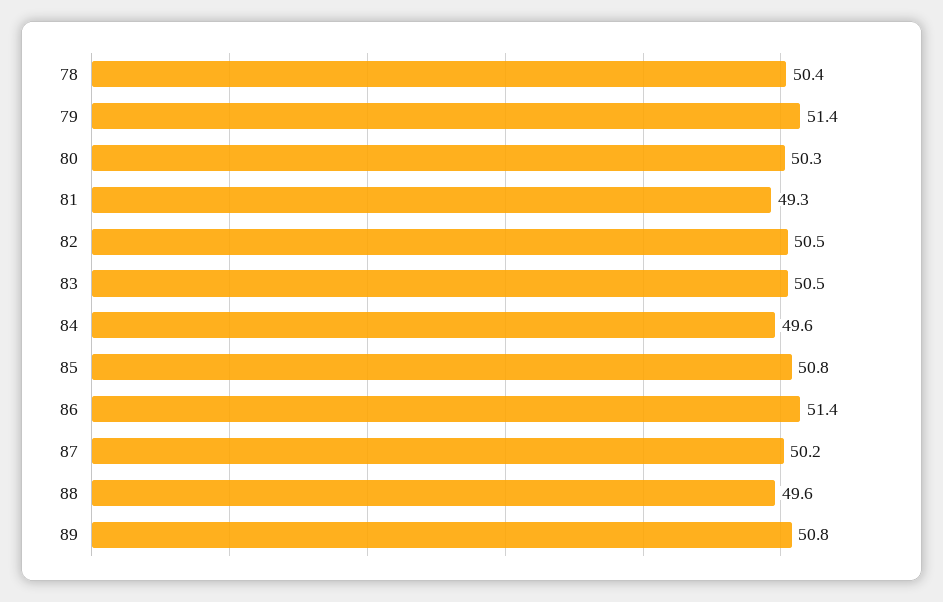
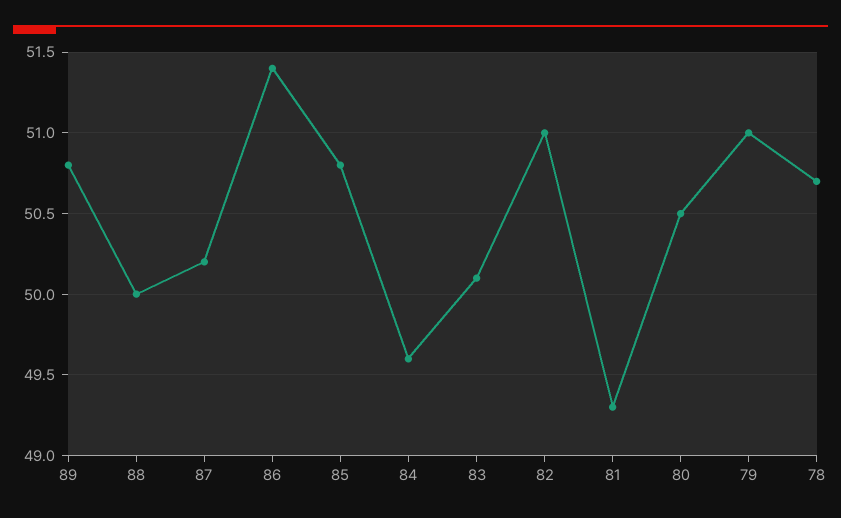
  {
-   "78": 50.4,
+   "78": 50.7,
-   "79": 51.4,
+   "79": 51,
-   "80": 50.3,
+   "80": 50.5,
    "81": 49.3,
-   "82": 50.5,
+   "82": 51,
-   "83": 50.5,
+   "83": 50.1,
    "84": 49.6,
    "85": 50.8,
    "86": 51.4,
    "87": 50.2,
-   "88": 49.6,
+   "88": 50,
    "89": 50.8
  }

